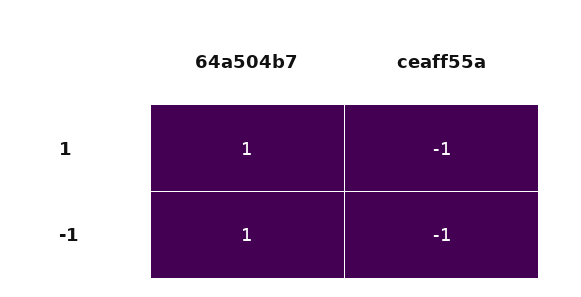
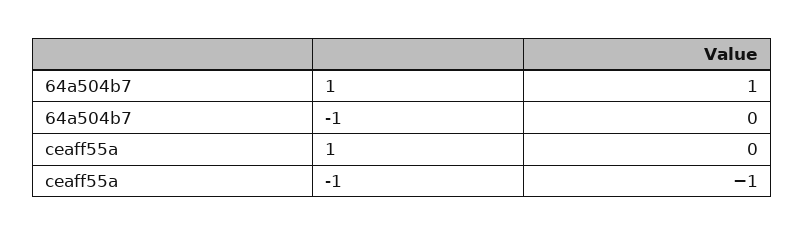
  {
    "64a504b7": {
      "1": 1,
-     "-1": 1
+     "-1": 0
    },
    "ceaff55a": {
-     "1": -1,
+     "1": 0,
      "-1": -1
    }
  }

